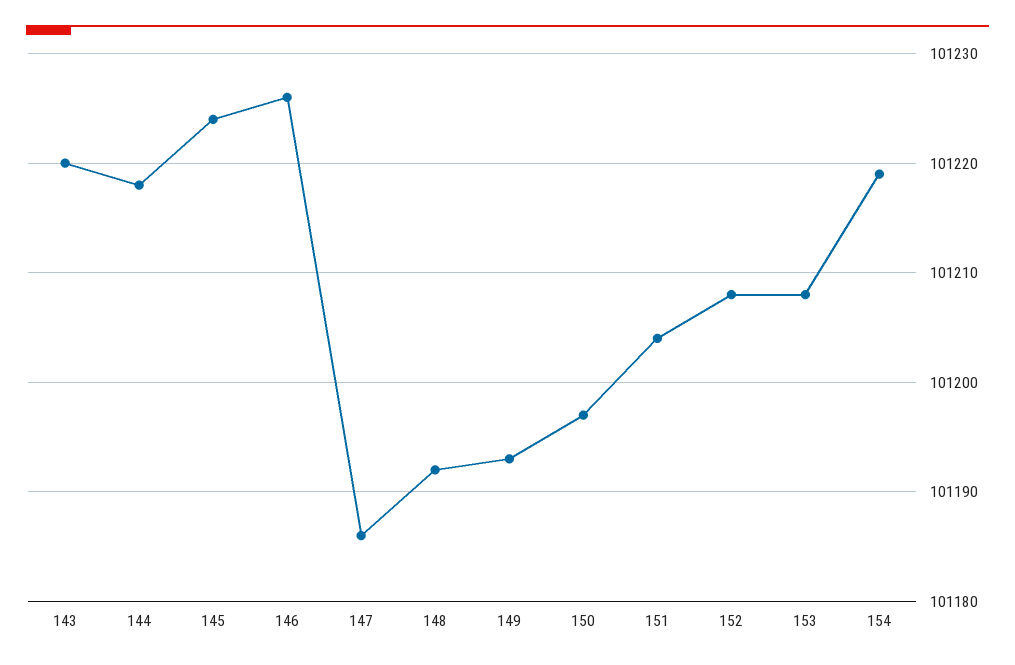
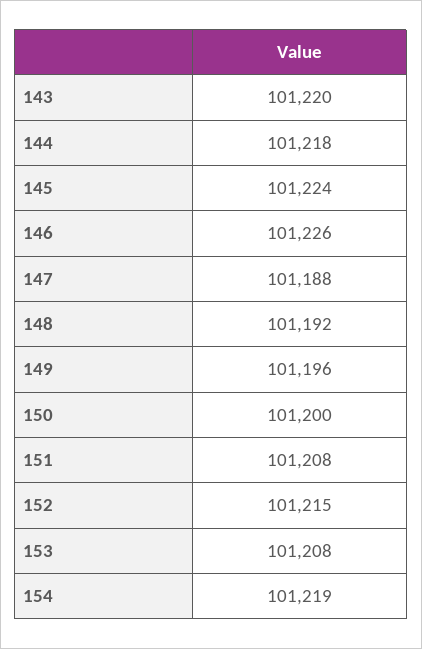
  {
    "143": 101220,
    "144": 101218,
    "145": 101224,
    "146": 101226,
-   "147": 101186,
+   "147": 101188,
    "148": 101192,
-   "149": 101193,
+   "149": 101196,
-   "150": 101197,
+   "150": 101200,
-   "151": 101204,
+   "151": 101208,
-   "152": 101208,
+   "152": 101215,
    "153": 101208,
    "154": 101219
  }

